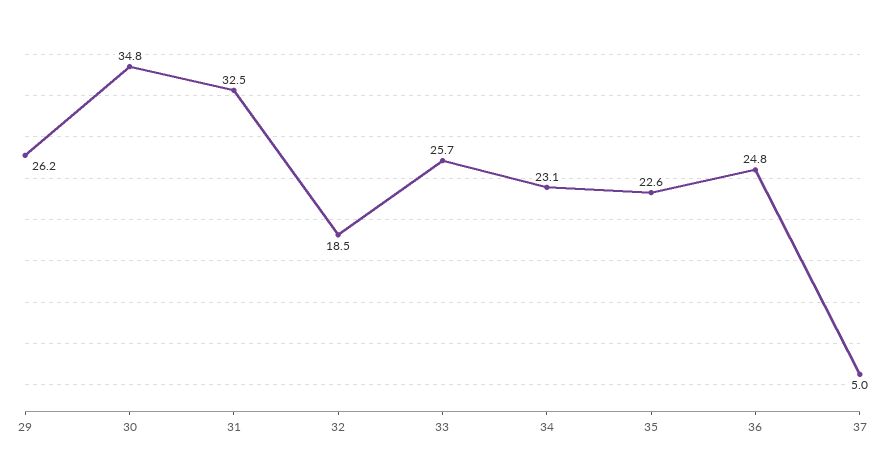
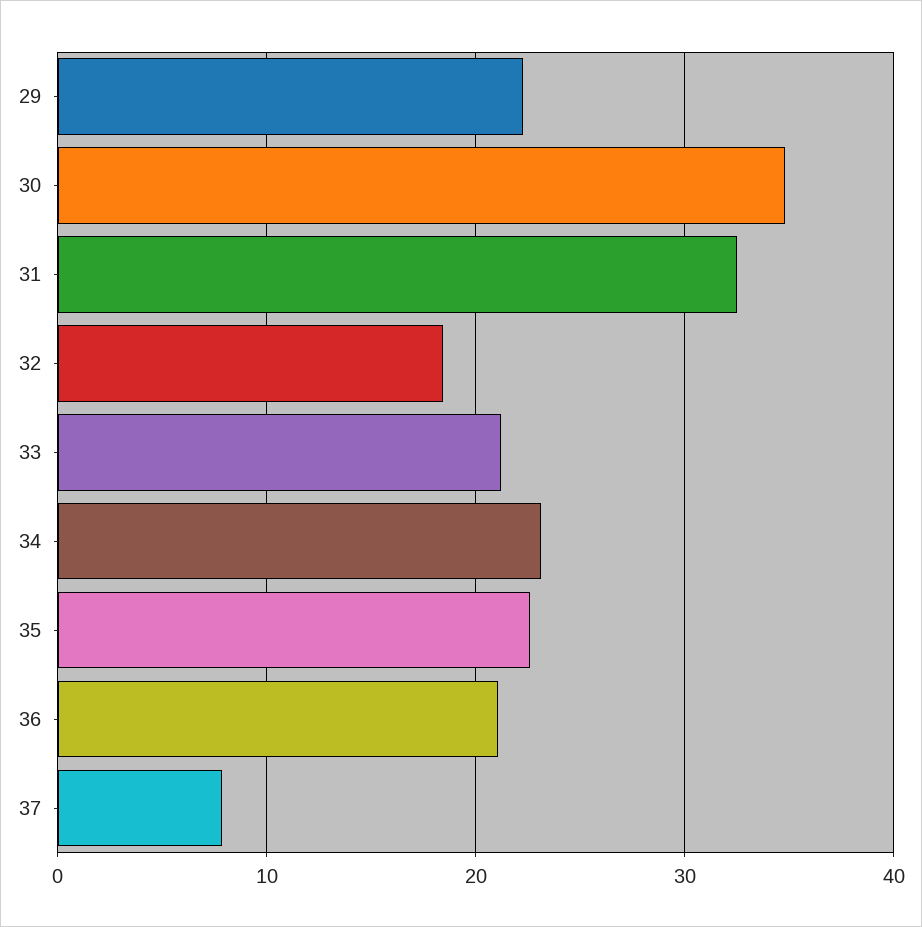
  {
-   "29": 26.2,
+   "29": 22,
    "30": 34.8,
    "31": 32.5,
    "32": 18.5,
-   "33": 25.7,
+   "33": 21,
    "34": 23.1,
    "35": 22.6,
-   "36": 24.8,
+   "36": 21,
-   "37": 5
+   "37": 8
  }

